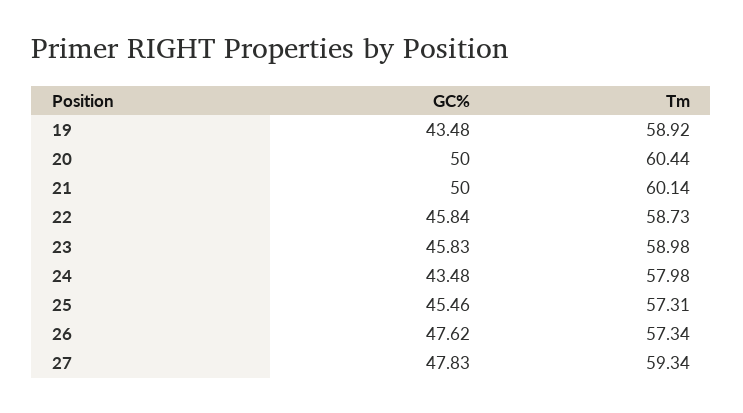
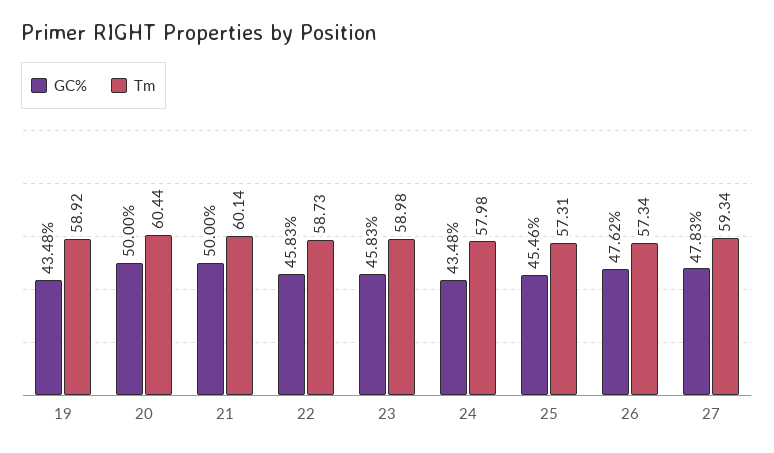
  {
    "GC%": {
      "19": 43.48,
      "20": 50,
      "21": 50,
-     "22": 45.84,
+     "22": 45.83,
      "23": 45.83,
      "24": 43.48,
      "25": 45.46,
      "26": 47.62,
      "27": 47.83
    },
    "Tm": {
      "19": 58.92,
      "20": 60.44,
      "21": 60.14,
      "22": 58.73,
      "23": 58.98,
      "24": 57.98,
      "25": 57.31,
      "26": 57.34,
      "27": 59.34
    }
  }

